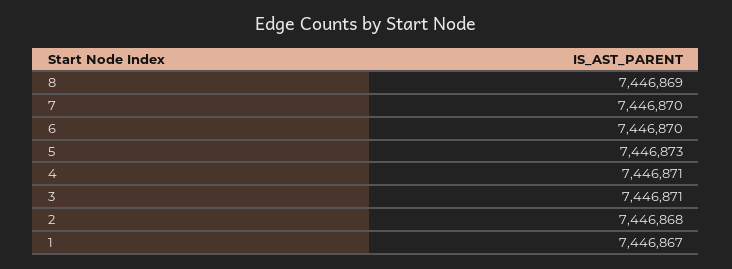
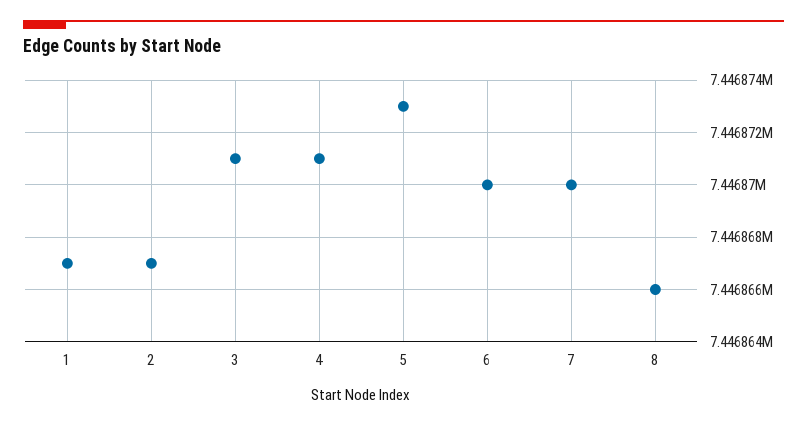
  {
-   "8": 7446869,
+   "8": 7446866,
    "7": 7446870,
    "6": 7446870,
    "5": 7446873,
    "4": 7446871,
    "3": 7446871,
-   "2": 7446868,
+   "2": 7446867,
    "1": 7446867
  }

